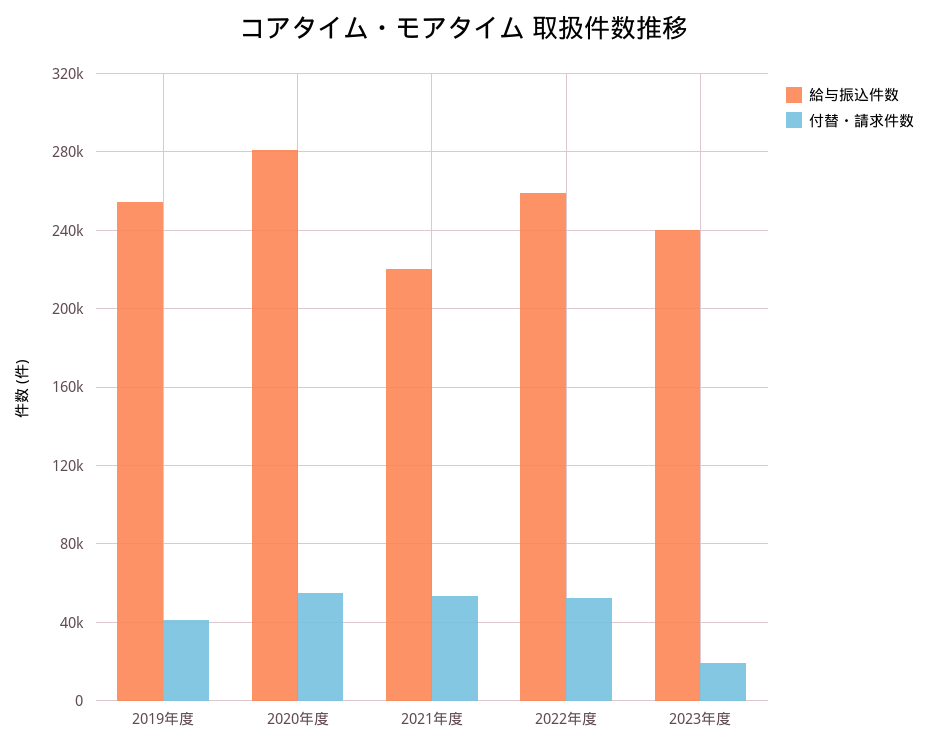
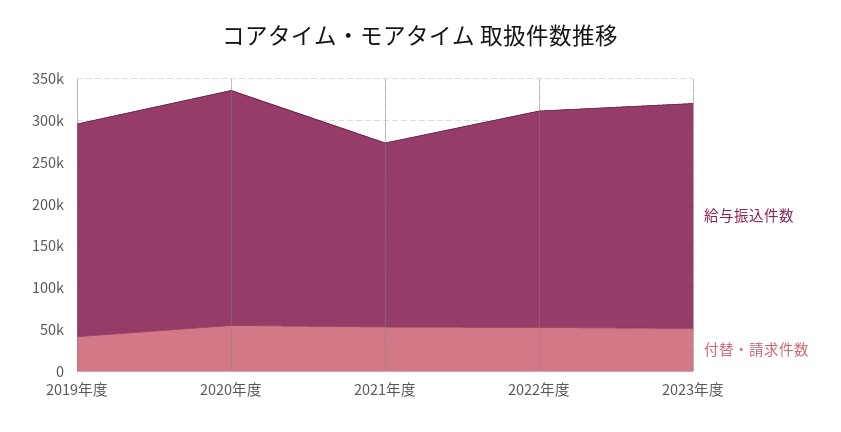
  {
    "給与振込件数": {
      "2019年度": 255000,
      "2020年度": 280000,
      "2021年度": 220000,
      "2022年度": 260000,
-     "2023年度": 240000
+     "2023年度": 270000
    },
    "付替・請求件数": {
      "2019年度": 40000,
      "2020年度": 55000,
      "2021年度": 55000,
      "2022年度": 55000,
-     "2023年度": 20000
+     "2023年度": 50000
    }
  }

